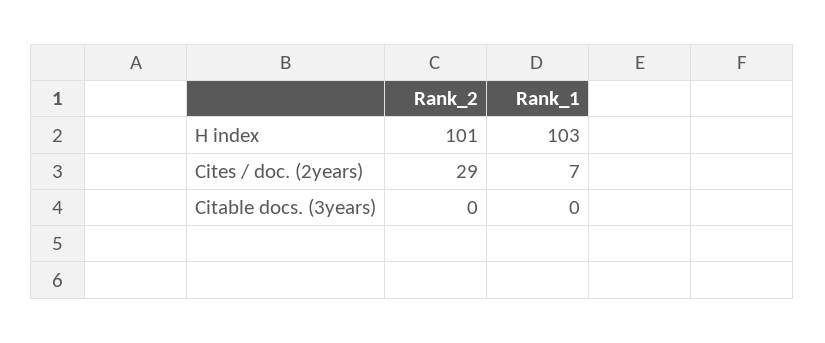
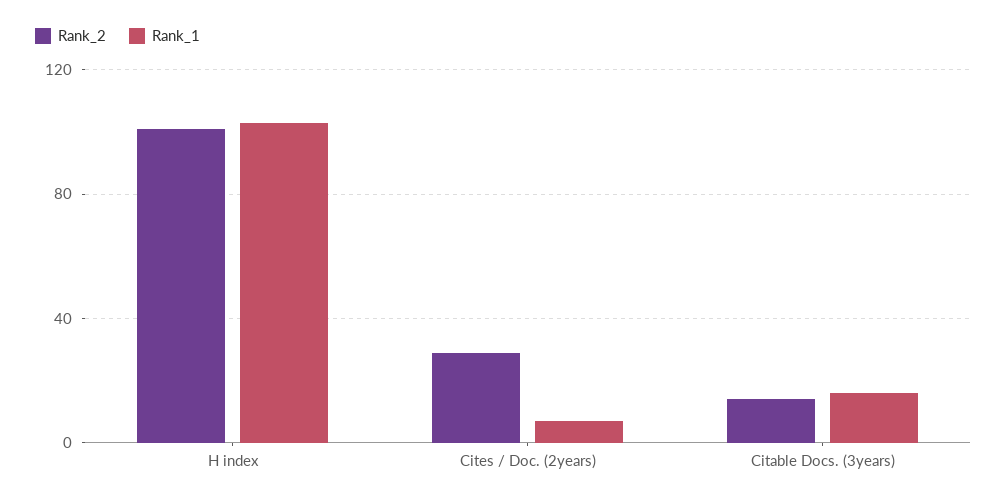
  {
    "Rank_2": {
      "H index": 101,
      "Cites / doc. (2years)": 29,
-     "Citable docs. (3years)": 0
+     "Citable docs. (3years)": 15
    },
    "Rank_1": {
      "H index": 103,
      "Cites / doc. (2years)": 7,
-     "Citable docs. (3years)": 0
+     "Citable docs. (3years)": 15
    }
  }

